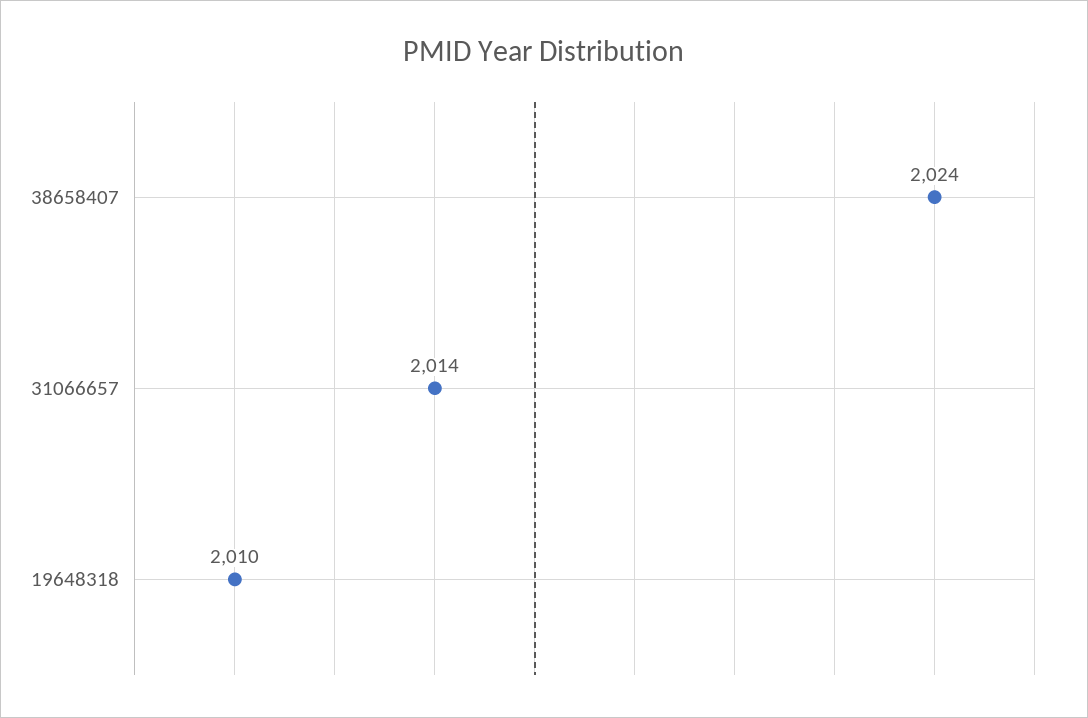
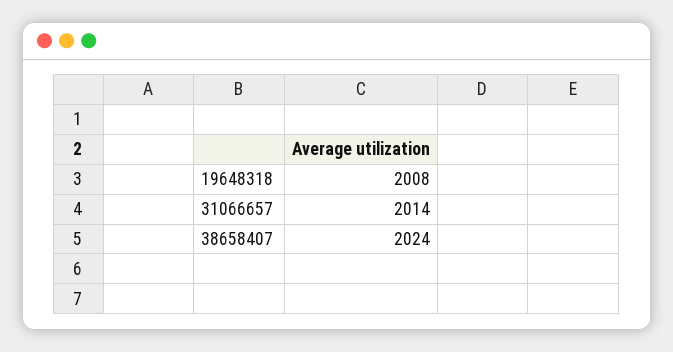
  {
    "38658407": 2024,
    "31066657": 2014,
-   "19648318": 2010
+   "19648318": 2008
  }

